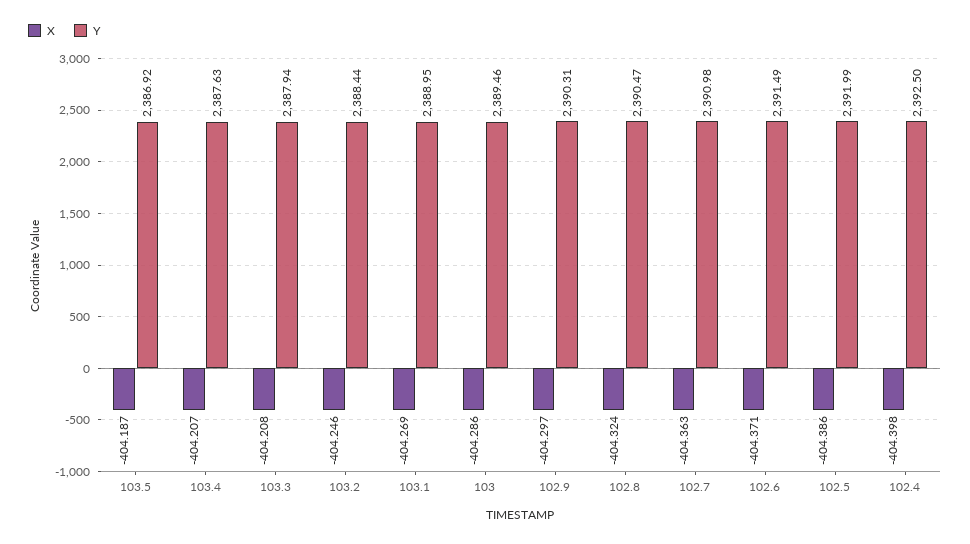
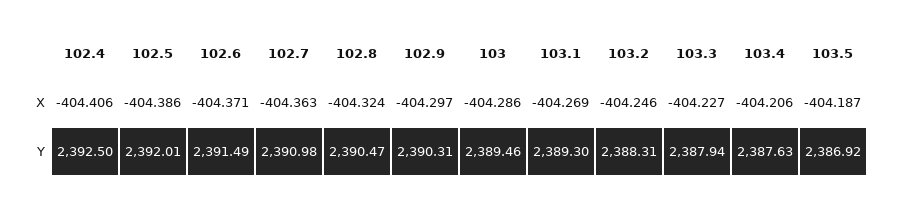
  {
    "X": {
      "103.5": -404.187,
-     "103.4": -404.207,
+     "103.4": -404.206,
-     "103.3": -404.208,
+     "103.3": -404.227,
      "103.2": -404.246,
      "103.1": -404.269,
      "103": -404.286,
      "102.9": -404.297,
      "102.8": -404.324,
      "102.7": -404.363,
      "102.6": -404.371,
      "102.5": -404.386,
-     "102.4": -404.398
+     "102.4": -404.406
    },
    "Y": {
      "103.5": 2386.92,
      "103.4": 2387.63,
      "103.3": 2387.94,
-     "103.2": 2388.44,
+     "103.2": 2388.31,
-     "103.1": 2388.95,
+     "103.1": 2389.3,
      "103": 2389.46,
      "102.9": 2390.31,
      "102.8": 2390.47,
      "102.7": 2390.98,
      "102.6": 2391.49,
-     "102.5": 2391.99,
+     "102.5": 2392.01,
      "102.4": 2392.5
    }
  }

